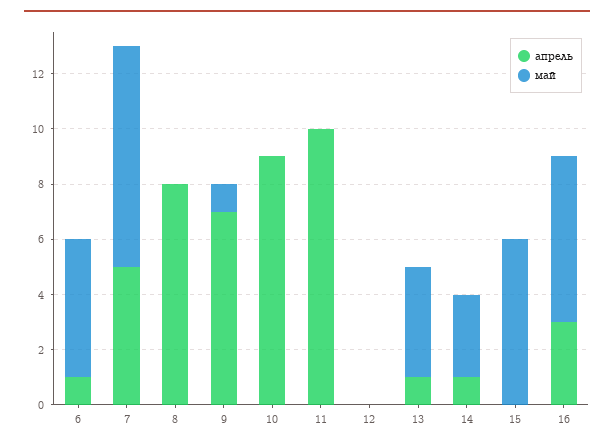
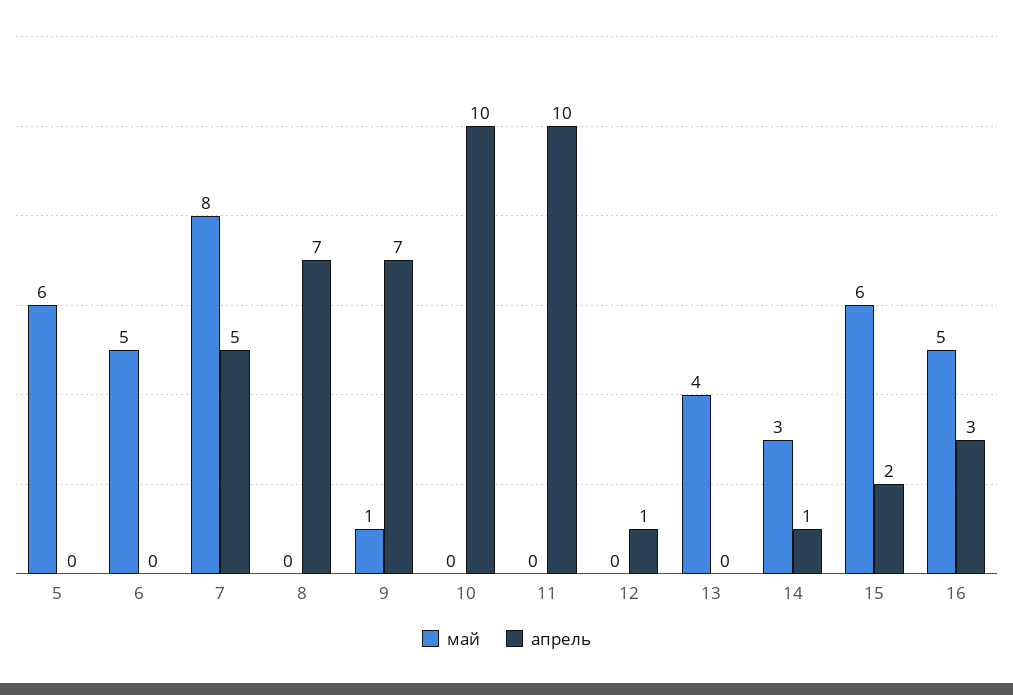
  {
    "апрель": {
-     "6": 1,
+     "6": 0,
      "7": 5,
-     "8": 8,
+     "8": 7,
      "9": 7,
-     "10": 9,
+     "10": 10,
      "11": 10,
-     "12": 0,
+     "12": 1,
-     "13": 1,
+     "13": 0,
      "14": 1,
-     "15": 0,
+     "15": 2,
-     "16": 3
+     "16": 3,
+     "5": 0
    },
    "май": {
      "6": 5,
      "7": 8,
      "8": 0,
      "9": 1,
      "10": 0,
      "11": 0,
      "12": 0,
      "13": 4,
      "14": 3,
      "15": 6,
-     "16": 6
+     "16": 5,
+     "5": 6
    }
  }

